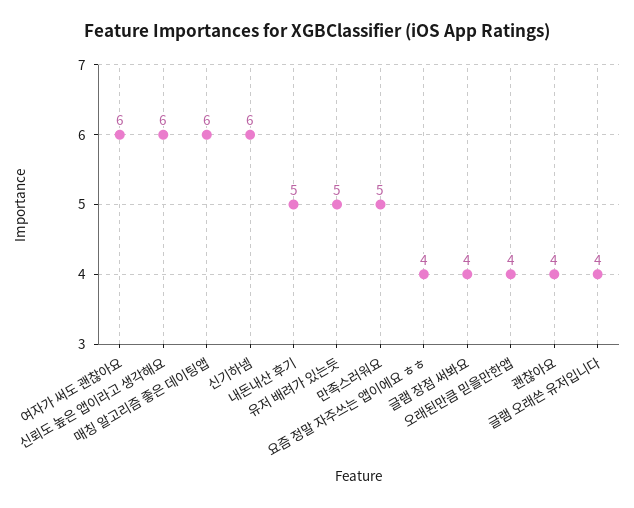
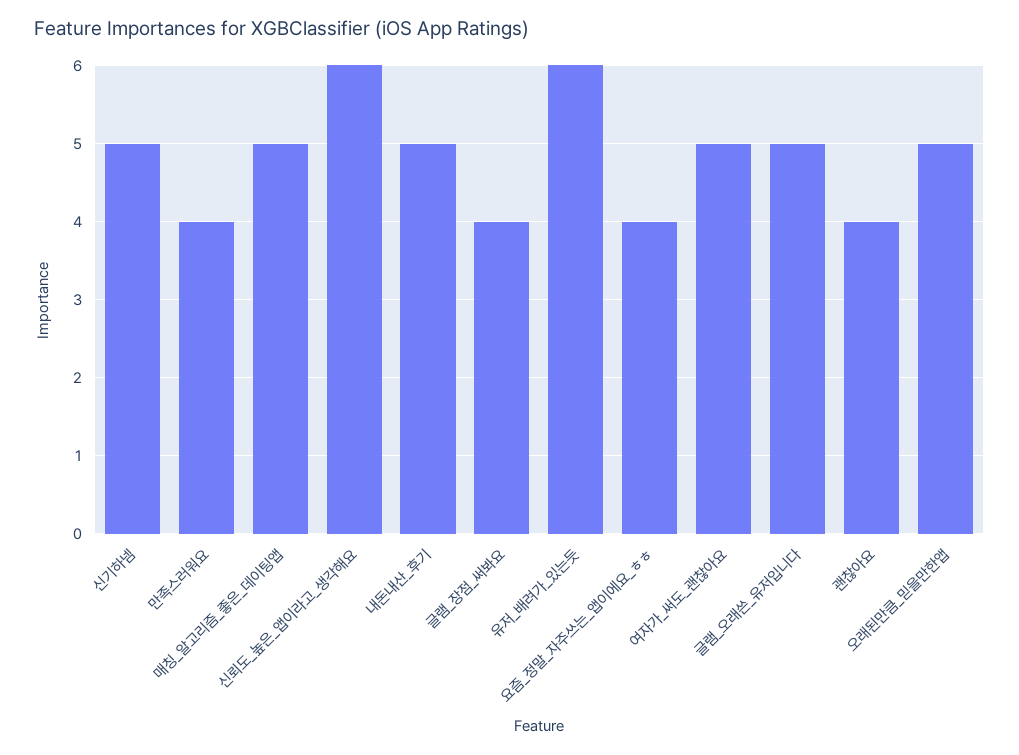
  {
-   "여자가 써도 괜찮아요": 6,
+   "여자가 써도 괜찮아요": 5,
    "신뢰도 높은 앱이라고 생각해요": 6,
-   "매칭 알고리즘 좋은 데이팅앱": 6,
+   "매칭 알고리즘 좋은 데이팅앱": 5,
-   "신기하넴": 6,
+   "신기하넴": 5,
    "내돈내산 후기": 5,
-   "유저 배려가 있는듯": 5,
+   "유저 배려가 있는듯": 6,
-   "만족스러워요": 5,
+   "만족스러워요": 4,
    "요즘 정말 자주쓰는 앱이에요 ㅎㅎ": 4,
    "글램 장점 써봐요": 4,
-   "오래된만큼 믿을만한앱": 4,
+   "오래된만큼 믿을만한앱": 5,
    "괜찮아요": 4,
-   "글램 오래쓴 유저입니다": 4
+   "글램 오래쓴 유저입니다": 5
  }

